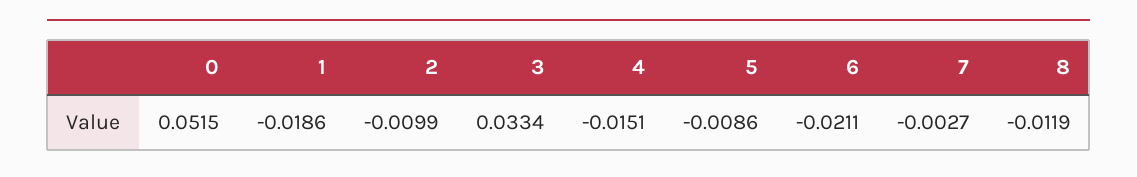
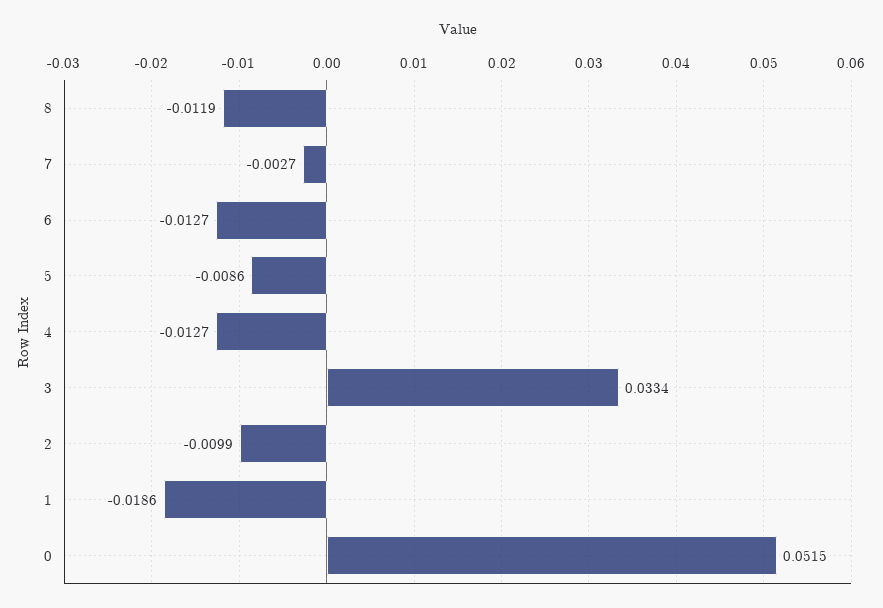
  {
    "0": 0.0515,
    "1": -0.0186,
    "2": -0.0099,
    "3": 0.0334,
-   "4": -0.0151,
+   "4": -0.0127,
    "5": -0.0086,
-   "6": -0.0211,
+   "6": -0.0127,
    "7": -0.0027,
    "8": -0.0119
  }

